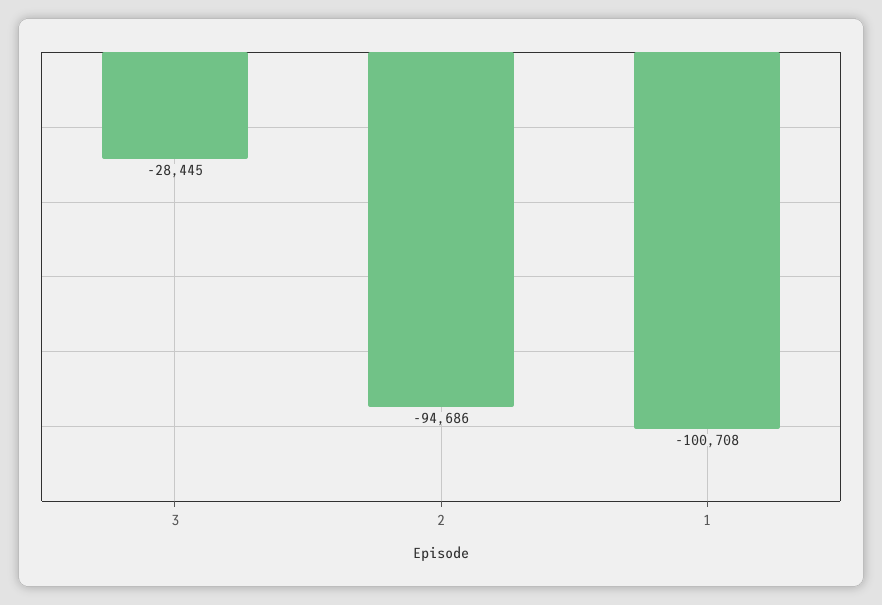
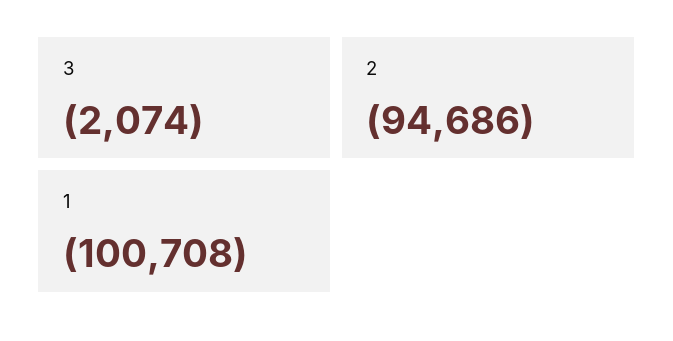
  {
-   "3": -28445,
+   "3": -2074,
    "2": -94686,
    "1": -100708
  }

